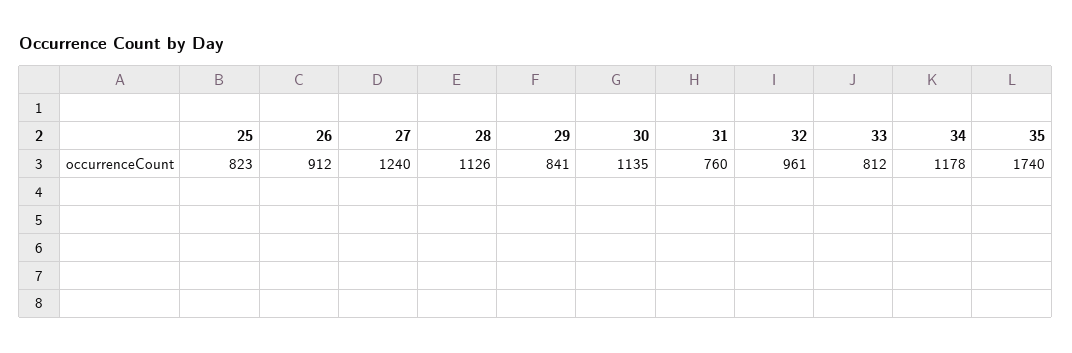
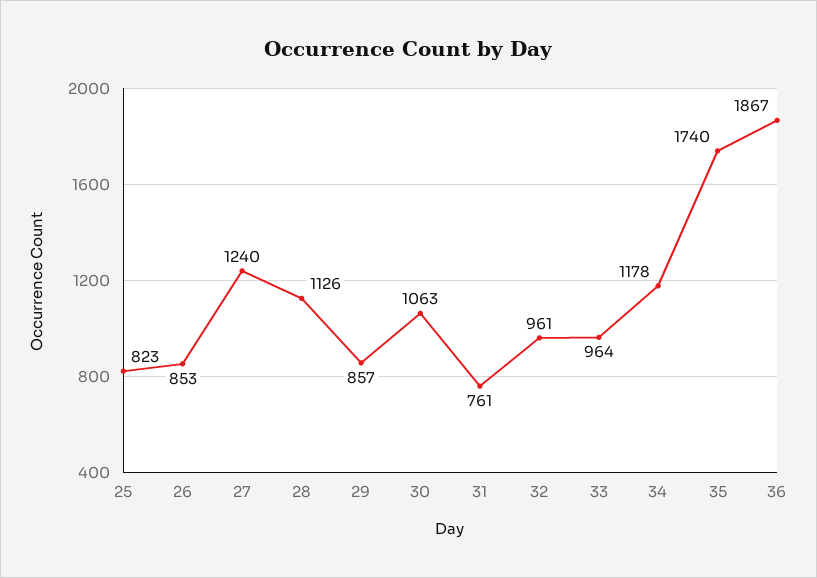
  {
    "25": 823,
-   "26": 912,
+   "26": 853,
    "27": 1240,
    "28": 1126,
-   "29": 841,
+   "29": 857,
-   "30": 1135,
+   "30": 1063,
-   "31": 760,
+   "31": 761,
    "32": 961,
-   "33": 812,
+   "33": 964,
    "34": 1178,
-   "35": 1740
+   "35": 1740,
+   "36": 1867
  }

